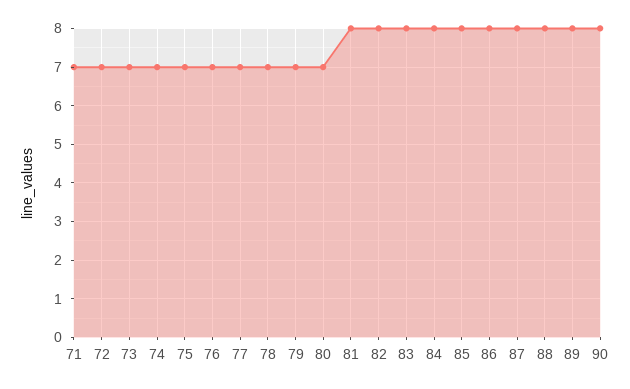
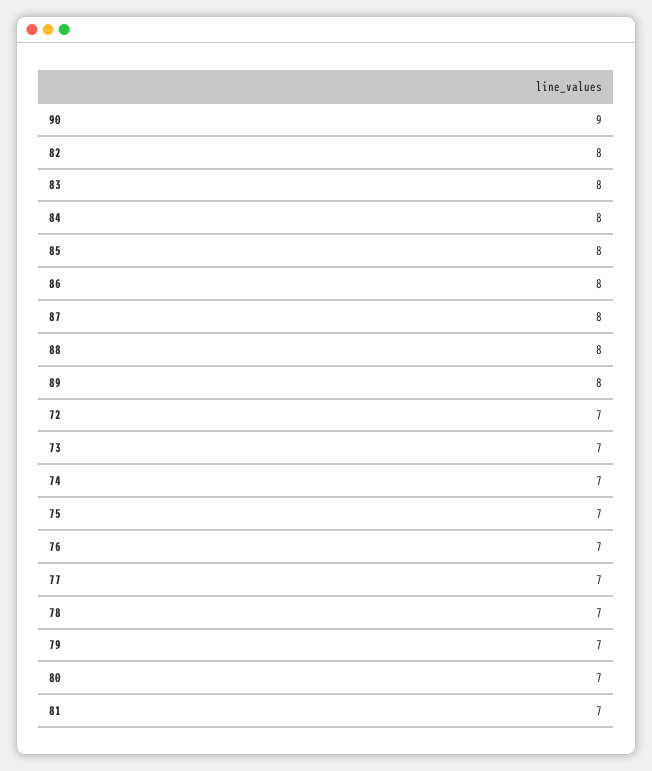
  {
-   "71": 7,
    "72": 7,
    "73": 7,
    "74": 7,
    "75": 7,
    "76": 7,
    "77": 7,
    "78": 7,
    "79": 7,
    "80": 7,
-   "81": 8,
+   "81": 7,
    "82": 8,
    "83": 8,
    "84": 8,
    "85": 8,
    "86": 8,
    "87": 8,
    "88": 8,
    "89": 8,
-   "90": 8
+   "90": 9
  }

